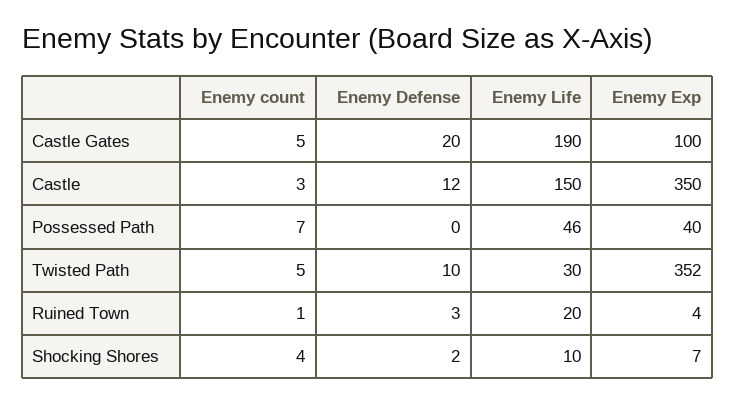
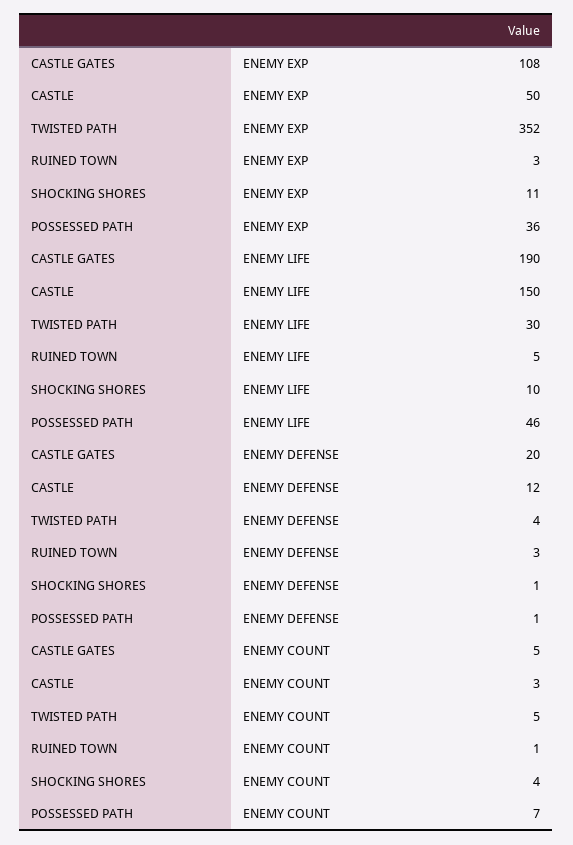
  {
    "Enemy count": {
      "Castle Gates": 5,
      "Castle": 3,
      "Possessed Path": 7,
      "Twisted Path": 5,
      "Ruined Town": 1,
      "Shocking Shores": 4
    },
    "Enemy Defense": {
      "Castle Gates": 20,
      "Castle": 12,
-     "Possessed Path": 0,
+     "Possessed Path": 1,
-     "Twisted Path": 10,
+     "Twisted Path": 4,
      "Ruined Town": 3,
-     "Shocking Shores": 2
+     "Shocking Shores": 1
    },
    "Enemy Life": {
      "Castle Gates": 190,
      "Castle": 150,
      "Possessed Path": 46,
      "Twisted Path": 30,
-     "Ruined Town": 20,
+     "Ruined Town": 5,
      "Shocking Shores": 10
    },
    "Enemy Exp": {
-     "Castle Gates": 100,
+     "Castle Gates": 108,
-     "Castle": 350,
+     "Castle": 50,
-     "Possessed Path": 40,
+     "Possessed Path": 36,
      "Twisted Path": 352,
-     "Ruined Town": 4,
+     "Ruined Town": 3,
-     "Shocking Shores": 7
+     "Shocking Shores": 11
    }
  }

